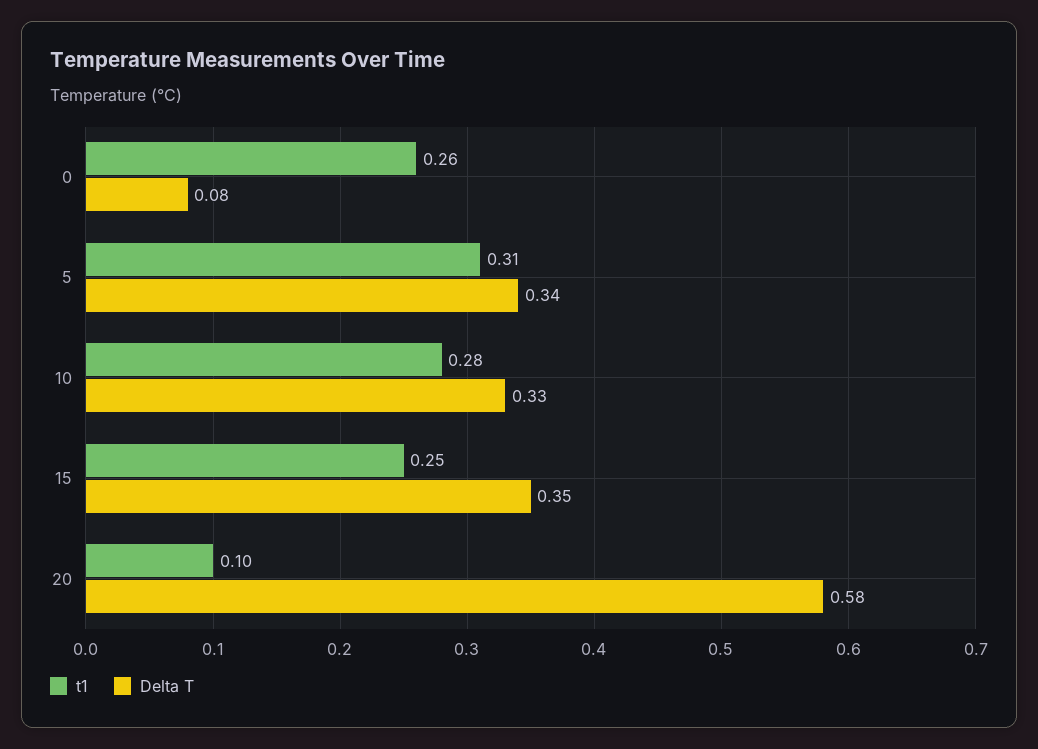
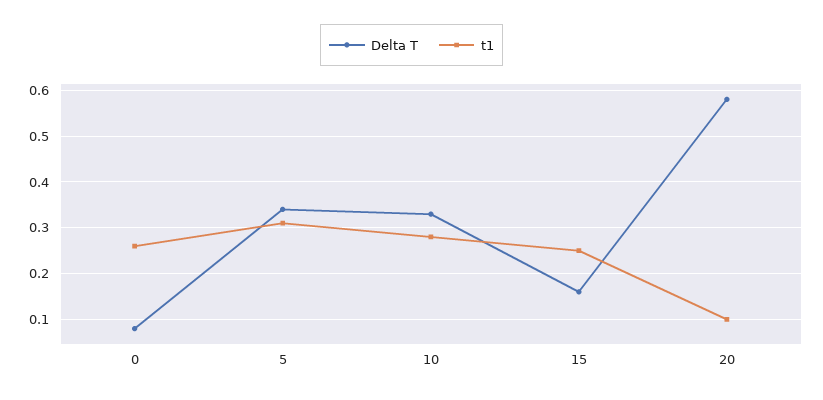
  {
    "t1": {
      "0": 0.26,
      "5": 0.31,
      "10": 0.28,
      "15": 0.25,
      "20": 0.1
    },
    "Delta T": {
      "0": 0.08,
      "5": 0.34,
      "10": 0.33,
-     "15": 0.35,
+     "15": 0.15,
      "20": 0.58
    }
  }

